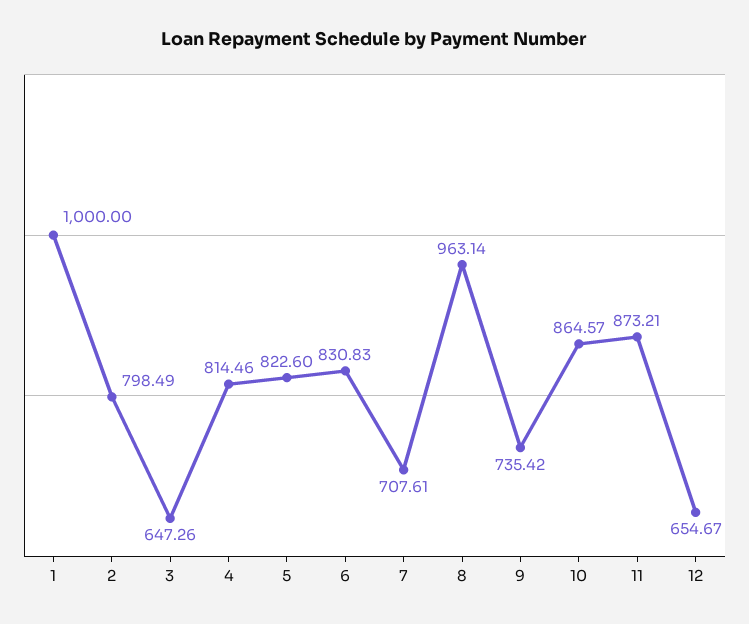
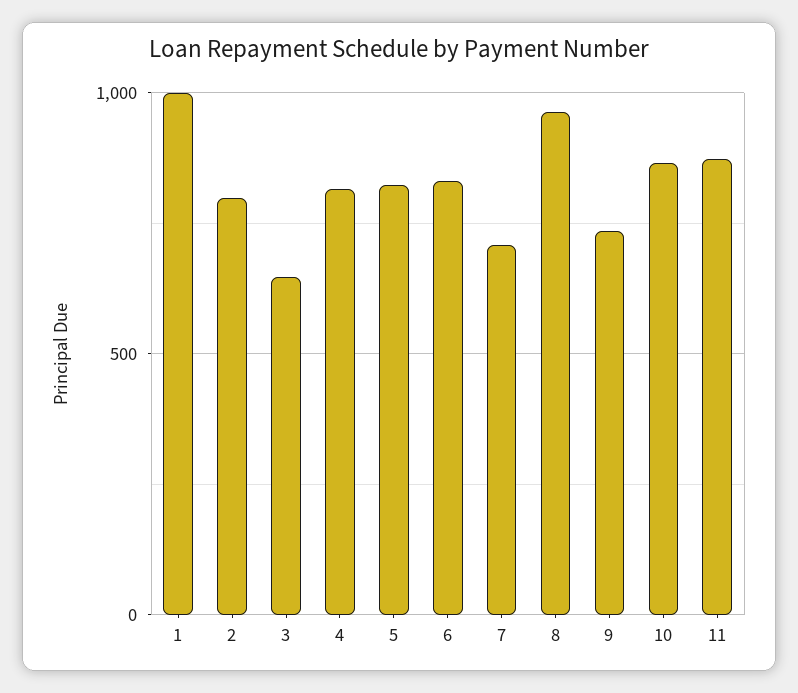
  {
    "1": 1000,
    "2": 798.49,
    "3": 647.26,
    "4": 814.46,
    "5": 822.6,
    "6": 830.83,
    "7": 707.61,
    "8": 963.14,
    "9": 735.42,
    "10": 864.57,
-   "11": 873.21,
+   "11": 873.21
-   "12": 654.67
  }

